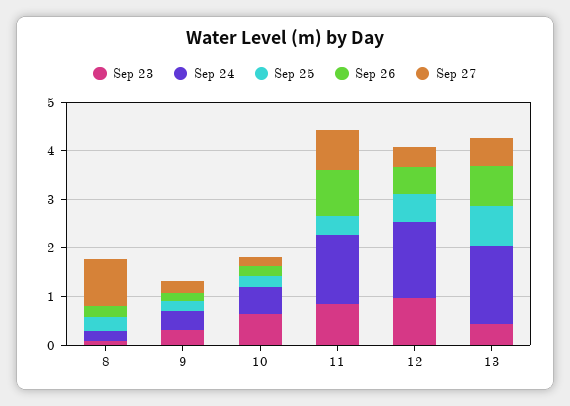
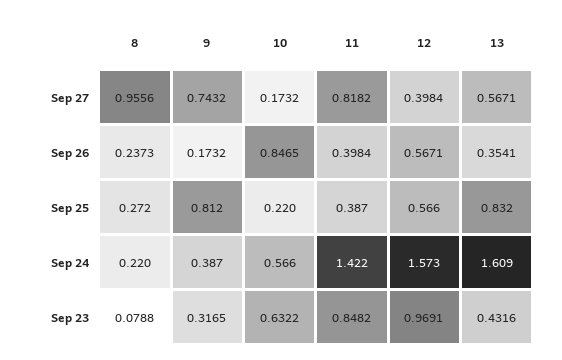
  {
    "Sep 23": {
      "8": 0.0788,
      "9": 0.3165,
      "10": 0.6322,
      "11": 0.8482,
      "12": 0.9691,
      "13": 0.4316
    },
    "Sep 24": {
      "8": 0.22,
      "9": 0.387,
      "10": 0.566,
      "11": 1.422,
      "12": 1.573,
      "13": 1.609
    },
    "Sep 25": {
      "8": 0.272,
-     "9": 0.2,
+     "9": 0.812,
      "10": 0.22,
      "11": 0.387,
      "12": 0.566,
      "13": 0.832
    },
    "Sep 26": {
      "8": 0.2373,
      "9": 0.1732,
-     "10": 0.2,
+     "10": 0.8465,
-     "11": 1,
+     "11": 0.3984,
      "12": 0.5671,
-     "13": 0.8
+     "13": 0.3541
    },
    "Sep 27": {
      "8": 0.9556,
-     "9": 0.2,
+     "9": 0.7432,
      "10": 0.1732,
      "11": 0.8182,
      "12": 0.3984,
      "13": 0.5671
    }
  }

